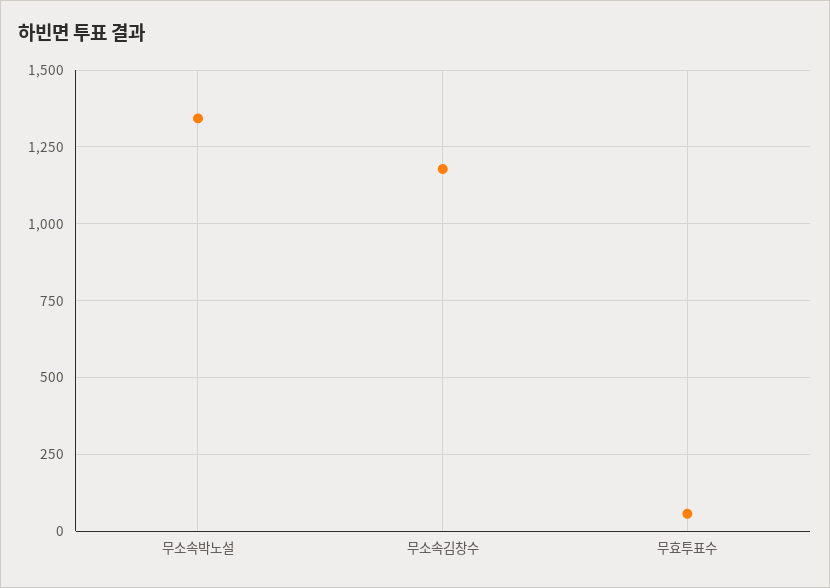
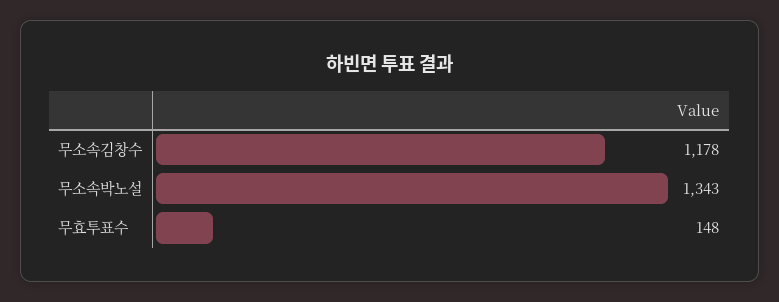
  {
    "무소속박노설": 1343,
    "무소속김창수": 1178,
-   "무효투표수": 50
+   "무효투표수": 148
  }

